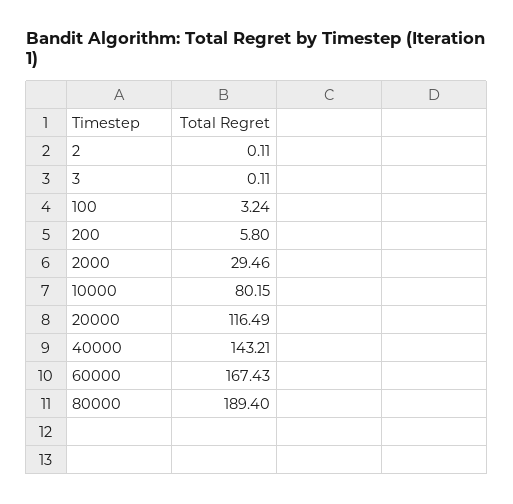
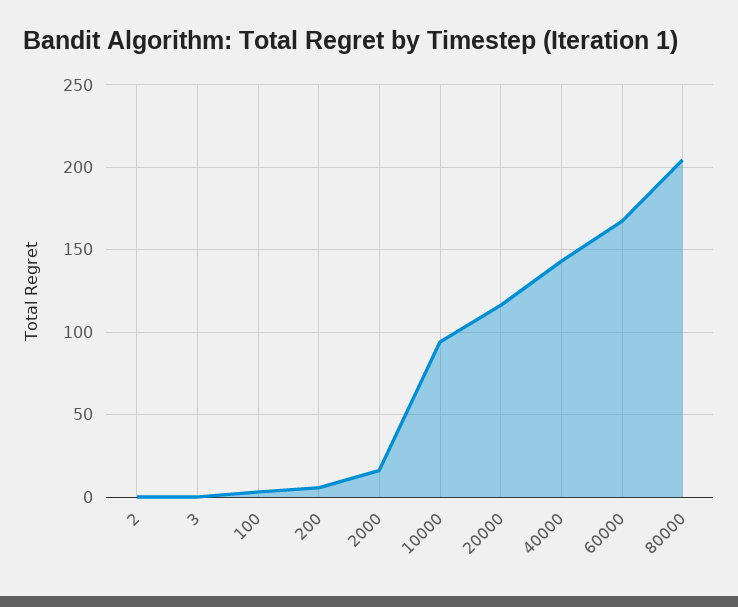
  {
    "2": 0.11,
    "3": 0.11,
    "100": 3.24,
    "200": 5.8,
-   "2000": 29.46,
+   "2000": 15,
-   "10000": 80.15,
+   "10000": 95,
    "20000": 116.49,
    "40000": 143.21,
    "60000": 167.43,
-   "80000": 189.4
+   "80000": 205
  }

